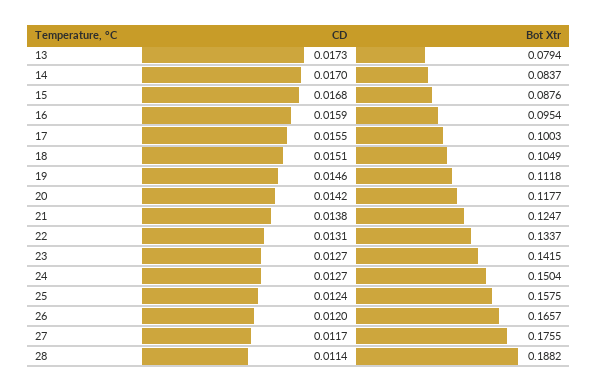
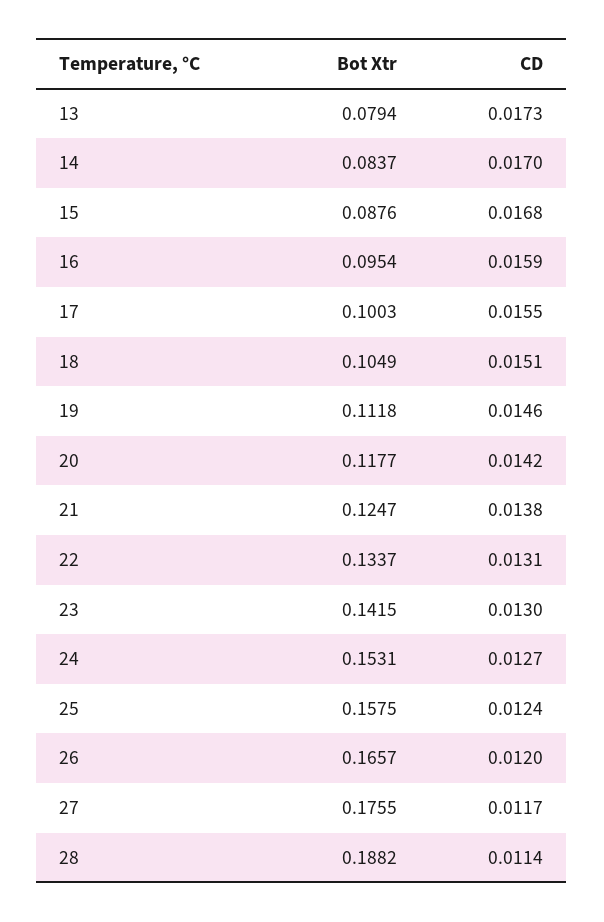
  {
    "CD": {
      "13": 0.0173,
      "14": 0.017,
      "15": 0.0168,
      "16": 0.0159,
      "17": 0.0155,
      "18": 0.0151,
      "19": 0.0146,
      "20": 0.0142,
      "21": 0.0138,
      "22": 0.0131,
-     "23": 0.0127,
+     "23": 0.013,
      "24": 0.0127,
      "25": 0.0124,
      "26": 0.012,
      "27": 0.0117,
      "28": 0.0114
    },
    "Bot Xtr": {
      "13": 0.0794,
      "14": 0.0837,
      "15": 0.0876,
      "16": 0.0954,
      "17": 0.1003,
      "18": 0.1049,
      "19": 0.1118,
      "20": 0.1177,
      "21": 0.1247,
      "22": 0.1337,
      "23": 0.1415,
-     "24": 0.1504,
+     "24": 0.1531,
      "25": 0.1575,
      "26": 0.1657,
      "27": 0.1755,
      "28": 0.1882
    }
  }

